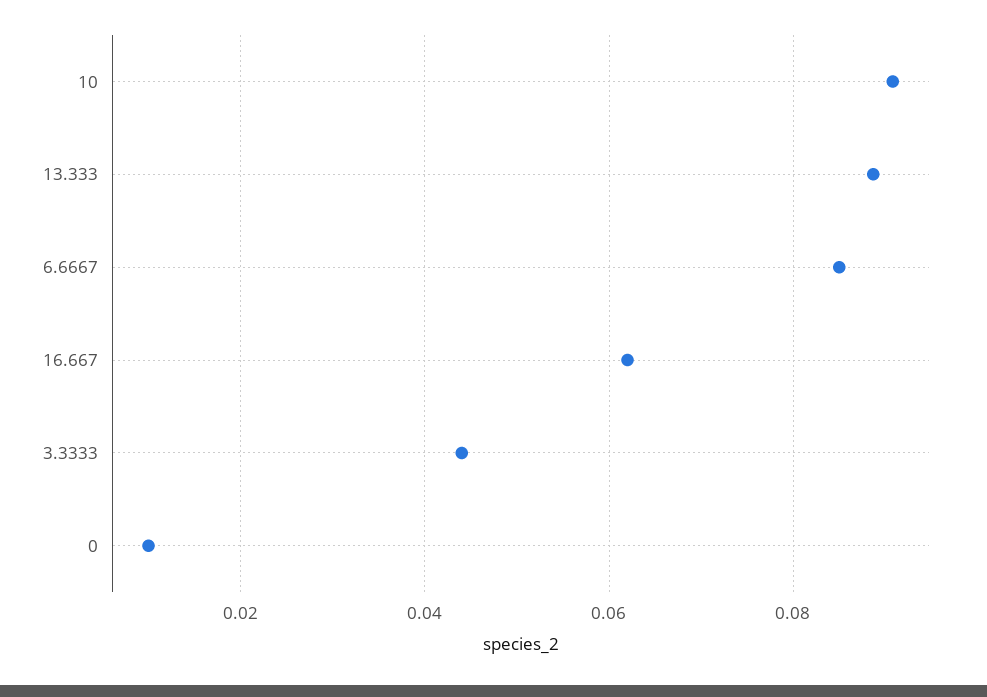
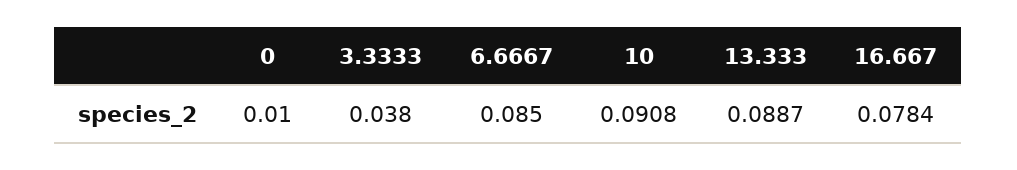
  {
    "10": 0.0908,
    "13.333": 0.0887,
    "6.6667": 0.085,
-   "16.667": 0.062,
+   "16.667": 0.0784,
-   "3.3333": 0.044,
+   "3.3333": 0.038,
    "0": 0.01
  }

